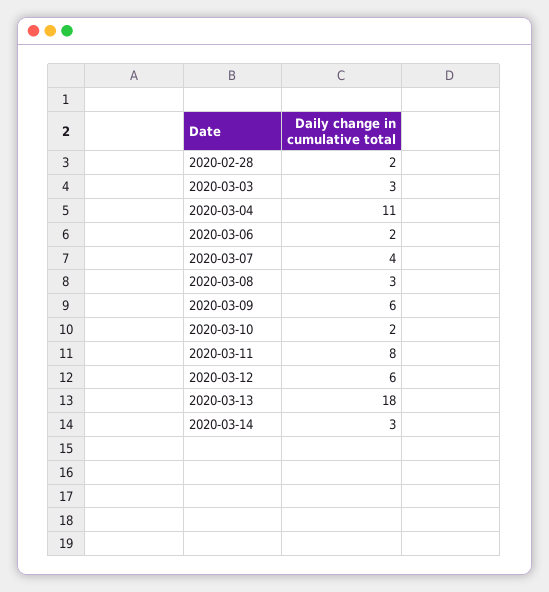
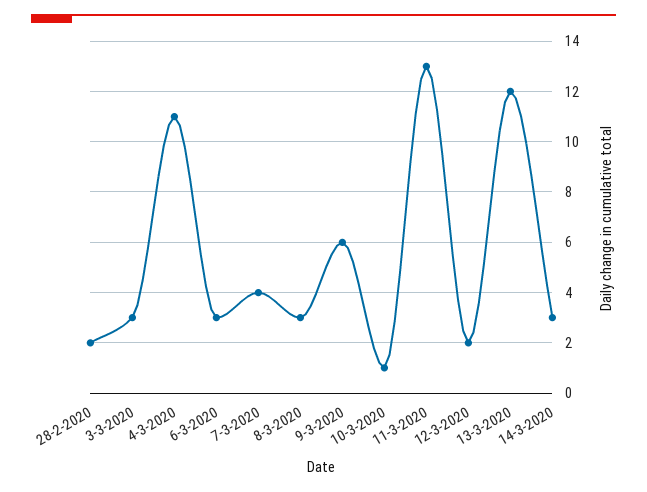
  {
    "2020-02-28": 2,
    "2020-03-03": 3,
    "2020-03-04": 11,
-   "2020-03-06": 2,
+   "2020-03-06": 3,
    "2020-03-07": 4,
    "2020-03-08": 3,
    "2020-03-09": 6,
-   "2020-03-10": 2,
+   "2020-03-10": 1,
-   "2020-03-11": 8,
+   "2020-03-11": 13,
-   "2020-03-12": 6,
+   "2020-03-12": 2,
-   "2020-03-13": 18,
+   "2020-03-13": 12,
    "2020-03-14": 3
  }

